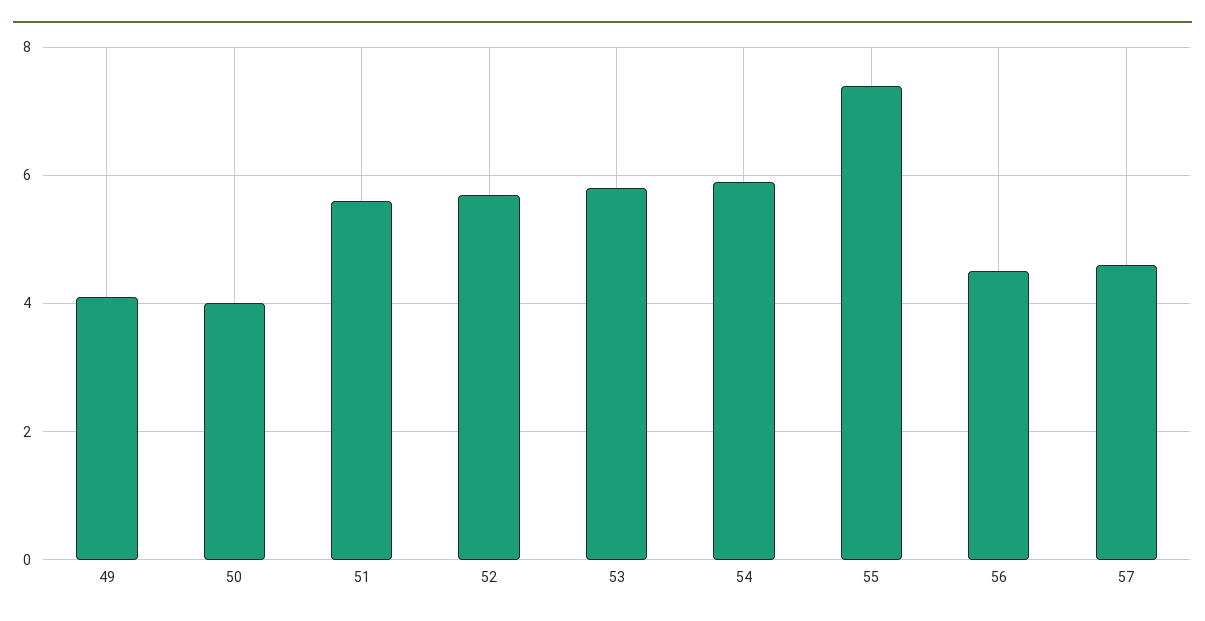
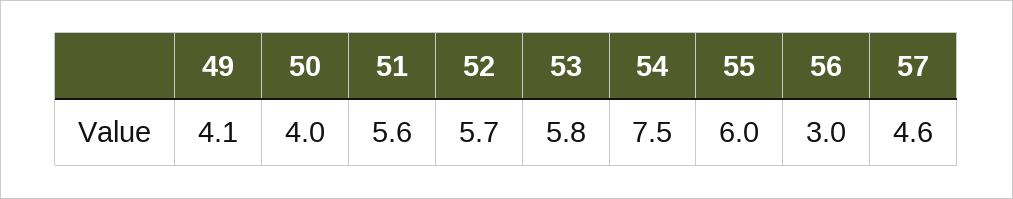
  {
    "49": 4.1,
    "50": 4,
    "51": 5.6,
    "52": 5.7,
    "53": 5.8,
-   "54": 6,
+   "54": 7.5,
-   "55": 7.5,
+   "55": 6,
-   "56": 4.5,
+   "56": 3,
    "57": 4.6
  }

